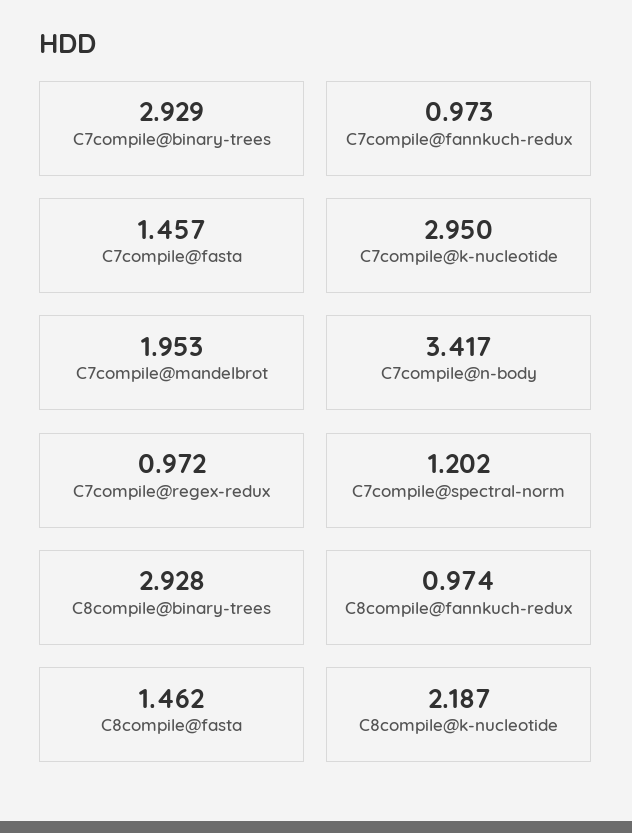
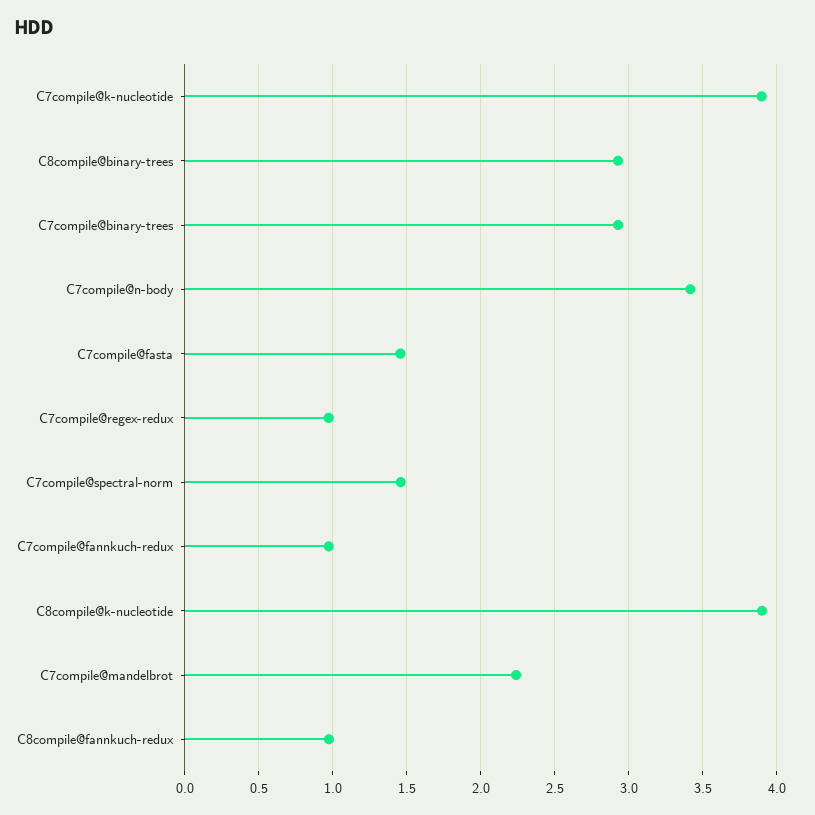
  {
    "C7compile@binary-trees": 2.929,
    "C7compile@fannkuch-redux": 0.973,
    "C7compile@fasta": 1.457,
-   "C7compile@k-nucleotide": 2.95,
+   "C7compile@k-nucleotide": 3.9,
-   "C7compile@mandelbrot": 1.953,
+   "C7compile@mandelbrot": 2.25,
    "C7compile@n-body": 3.417,
    "C7compile@regex-redux": 0.972,
-   "C7compile@spectral-norm": 1.202,
+   "C7compile@spectral-norm": 1.45,
    "C8compile@binary-trees": 2.928,
    "C8compile@fannkuch-redux": 0.974,
-   "C8compile@fasta": 1.462,
-   "C8compile@k-nucleotide": 2.187
+   "C8compile@k-nucleotide": 3.9
  }

